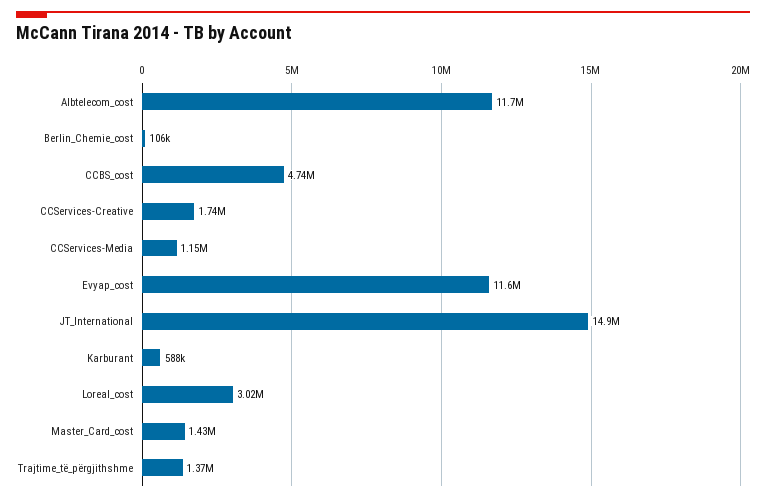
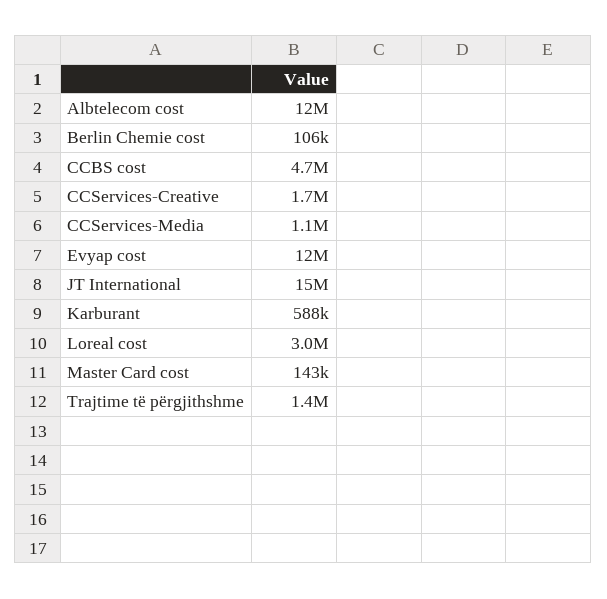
  {
    "Albtelecom_cost": 11700000,
    "Berlin_Chemie_cost": 106000,
    "CCBS_cost": 4740000,
    "CCServices-Creative": 1740000,
    "CCServices-Media": 1150000,
    "Evyap_cost": 11600000,
    "JT_International": 14900000,
    "Karburant": 588000,
    "Loreal_cost": 3020000,
-   "Master_Card_cost": 1430000,
+   "Master_Card_cost": 143000,
    "Trajtime_të_përgjithshme": 1370000
  }

